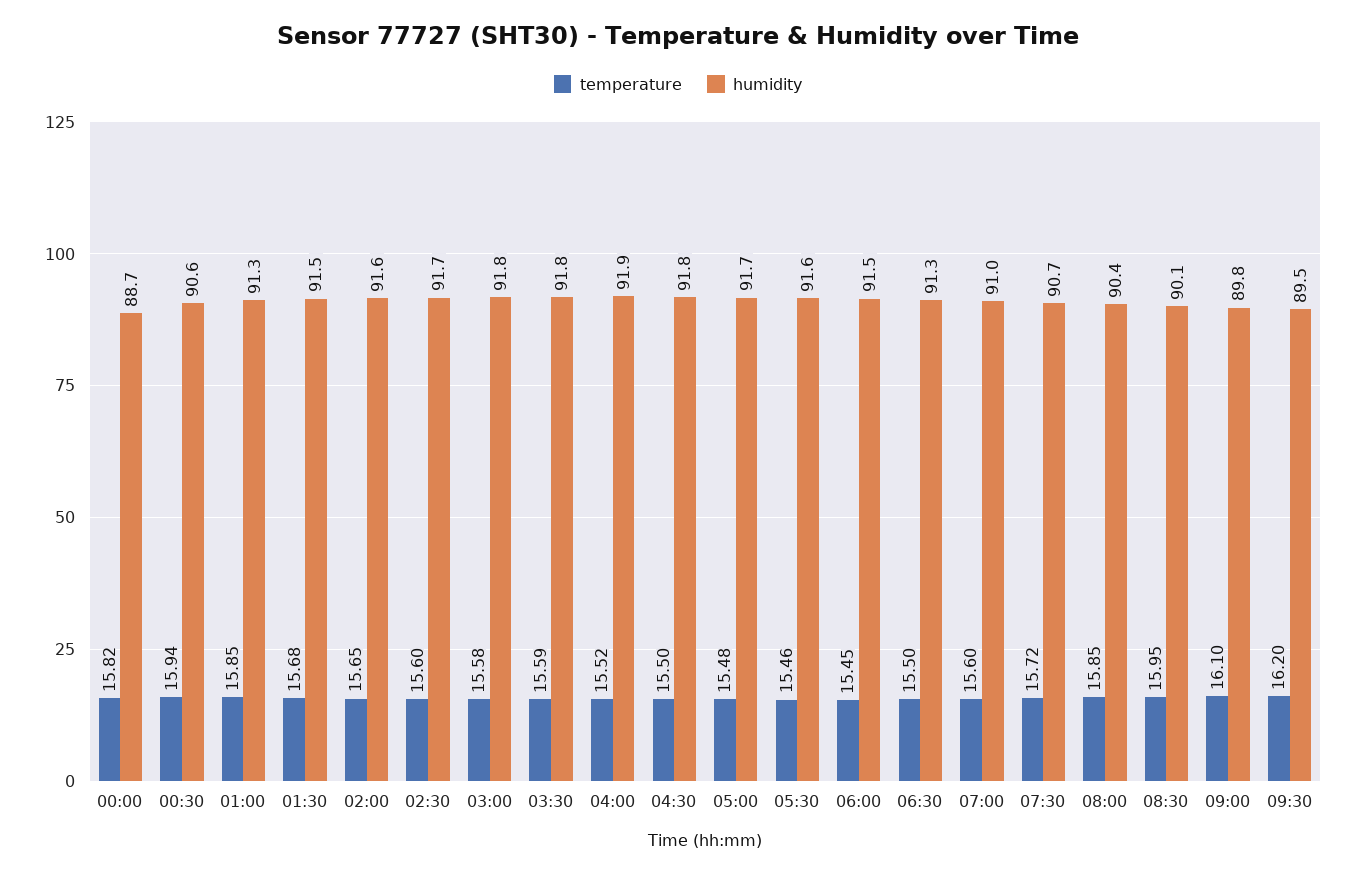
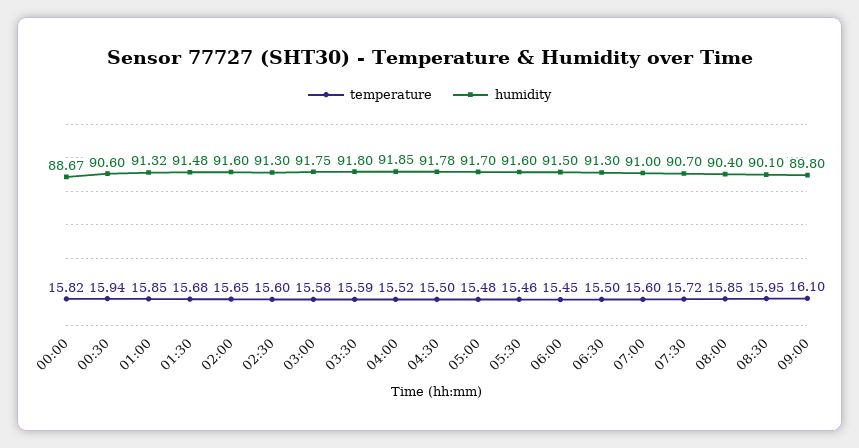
  {
    "temperature": {
      "00:00": 15.82,
      "00:30": 15.94,
      "01:00": 15.85,
      "01:30": 15.68,
      "02:00": 15.65,
      "02:30": 15.6,
      "03:00": 15.58,
      "03:30": 15.59,
      "04:00": 15.52,
      "04:30": 15.5,
      "05:00": 15.48,
      "05:30": 15.46,
      "06:00": 15.45,
      "06:30": 15.5,
      "07:00": 15.6,
      "07:30": 15.72,
      "08:00": 15.85,
      "08:30": 15.95,
-     "09:00": 16.1,
+     "09:00": 16.1
-     "09:30": 16.2
    },
    "humidity": {
      "00:00": 88.67,
      "00:30": 90.6,
      "01:00": 91.32,
      "01:30": 91.48,
      "02:00": 91.6,
-     "02:30": 91.7,
+     "02:30": 91.3,
      "03:00": 91.75,
      "03:30": 91.8,
      "04:00": 91.85,
      "04:30": 91.78,
      "05:00": 91.7,
      "05:30": 91.6,
      "06:00": 91.5,
      "06:30": 91.3,
      "07:00": 91,
      "07:30": 90.7,
      "08:00": 90.4,
      "08:30": 90.1,
-     "09:00": 89.8,
+     "09:00": 89.8
-     "09:30": 89.5
    }
  }

